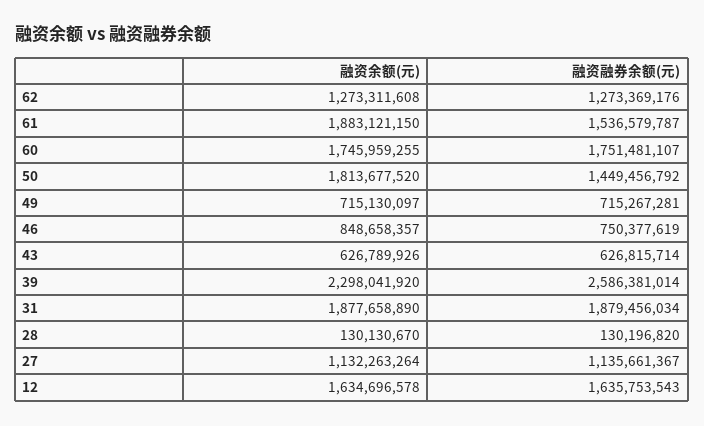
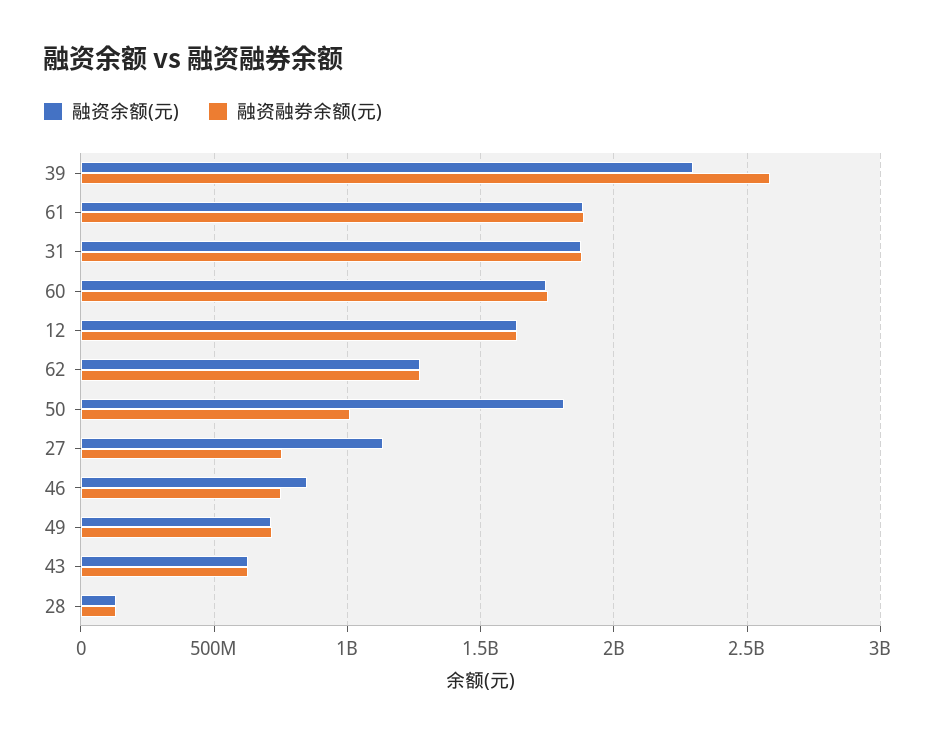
  {
    "融资余额(元)": {
      "62": 1273311608,
      "61": 1883121150,
      "60": 1745959255,
      "50": 1813677520,
      "49": 715130097,
      "46": 848658357,
      "43": 626789926,
      "39": 2298041920,
      "31": 1877658890,
      "28": 130130670,
      "27": 1132263264,
      "12": 1634696578
    },
    "融资融券余额(元)": {
      "62": 1273369176,
-     "61": 1536579787,
+     "61": 1900000000,
      "60": 1751481107,
-     "50": 1449456792,
+     "50": 1000000000,
      "49": 715267281,
      "46": 750377619,
      "43": 626815714,
      "39": 2586381014,
      "31": 1879456034,
      "28": 130196820,
-     "27": 1135661367,
+     "27": 750000000,
      "12": 1635753543
    }
  }

